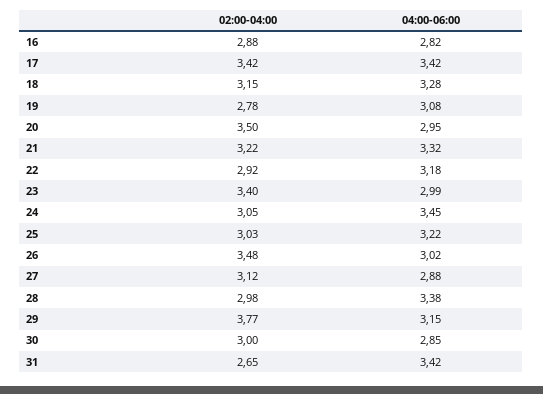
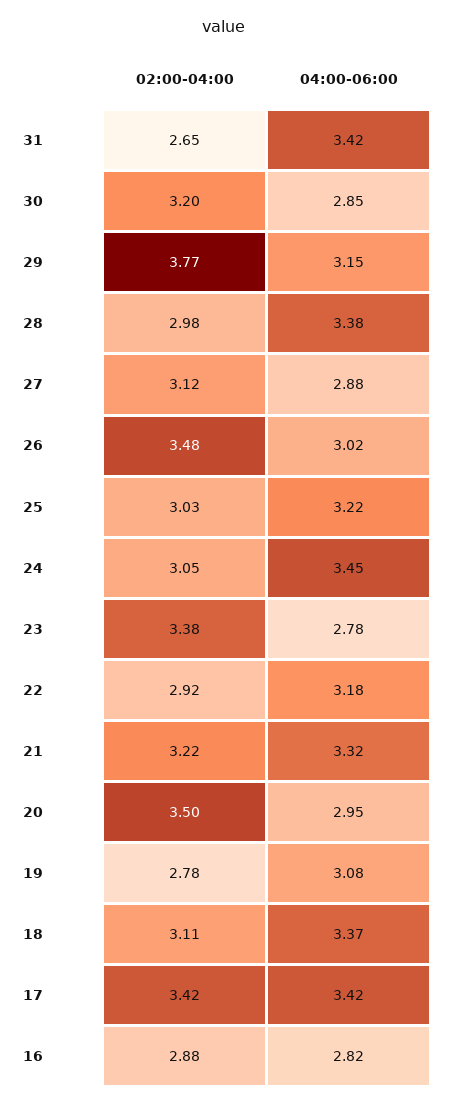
  {
    "02:00-04:00": {
      "16": 2.88,
      "17": 3.42,
-     "18": 3.15,
+     "18": 3.11,
      "19": 2.78,
      "20": 3.5,
      "21": 3.22,
      "22": 2.92,
-     "23": 3.4,
+     "23": 3.38,
      "24": 3.05,
      "25": 3.03,
      "26": 3.48,
      "27": 3.12,
      "28": 2.98,
      "29": 3.77,
-     "30": 3,
+     "30": 3.2,
      "31": 2.65
    },
    "04:00-06:00": {
      "16": 2.82,
      "17": 3.42,
-     "18": 3.28,
+     "18": 3.37,
      "19": 3.08,
      "20": 2.95,
      "21": 3.32,
      "22": 3.18,
-     "23": 2.99,
+     "23": 2.78,
      "24": 3.45,
      "25": 3.22,
      "26": 3.02,
      "27": 2.88,
      "28": 3.38,
      "29": 3.15,
      "30": 2.85,
      "31": 3.42
    }
  }

